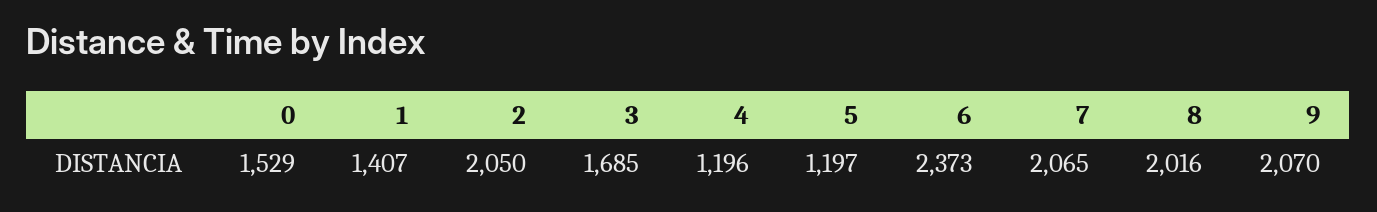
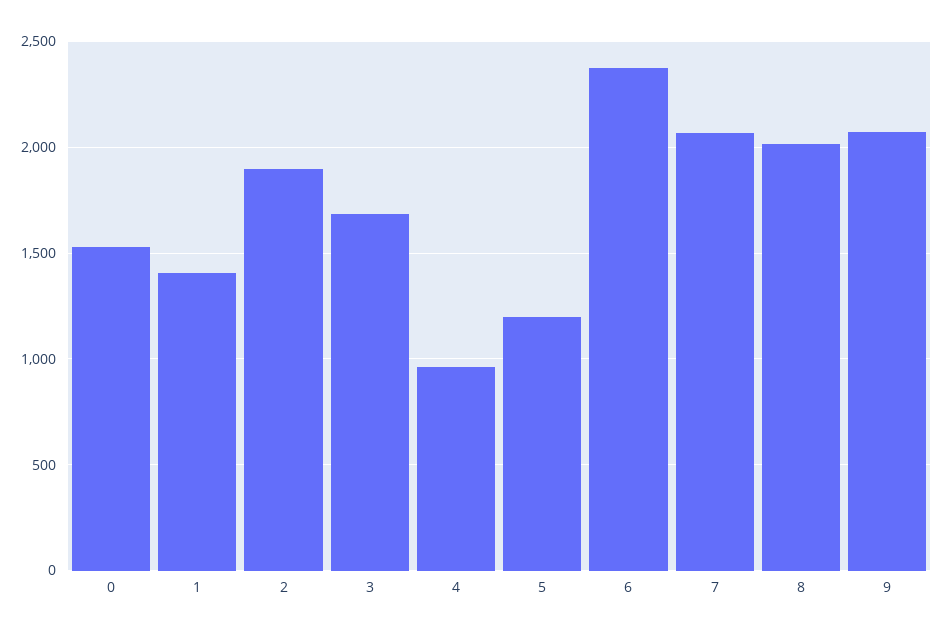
  {
    "0": 1529,
    "1": 1407,
-   "2": 2050,
+   "2": 1900,
    "3": 1685,
-   "4": 1196,
+   "4": 950,
    "5": 1197,
    "6": 2373,
    "7": 2065,
    "8": 2016,
    "9": 2070
  }

